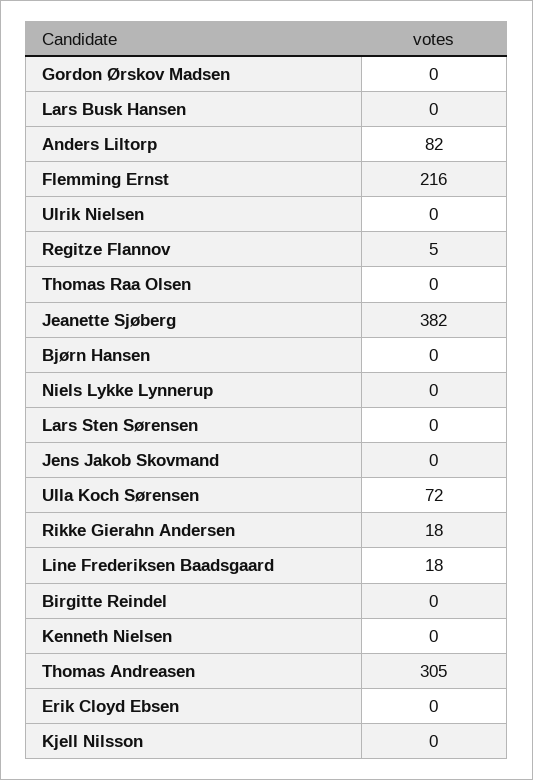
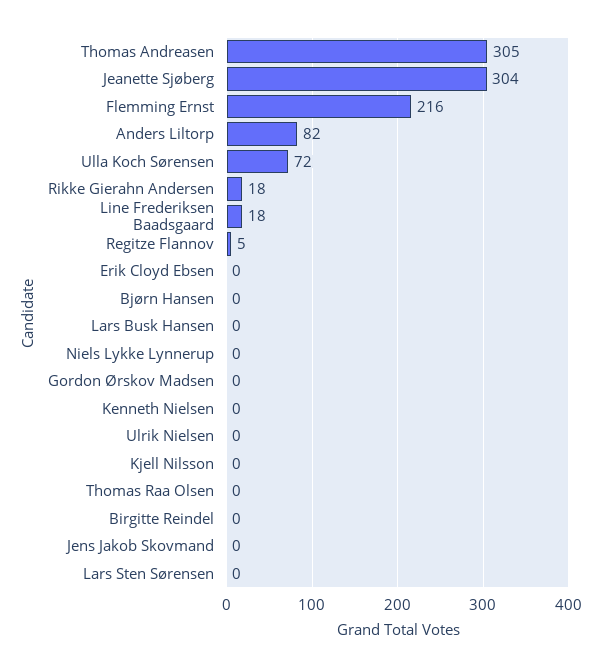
  {
    "Gordon Ørskov Madsen": 0,
    "Lars Busk Hansen": 0,
    "Anders Liltorp": 82,
    "Flemming Ernst": 216,
    "Ulrik Nielsen": 0,
    "Regitze Flannov": 5,
    "Thomas Raa Olsen": 0,
-   "Jeanette Sjøberg": 382,
+   "Jeanette Sjøberg": 304,
    "Bjørn Hansen": 0,
    "Niels Lykke Lynnerup": 0,
    "Lars Sten Sørensen": 0,
    "Jens Jakob Skovmand": 0,
    "Ulla Koch Sørensen": 72,
    "Rikke Gierahn Andersen": 18,
    "Line Frederiksen Baadsgaard": 18,
    "Birgitte Reindel": 0,
    "Kenneth Nielsen": 0,
    "Thomas Andreasen": 305,
    "Erik Cloyd Ebsen": 0,
    "Kjell Nilsson": 0
  }

